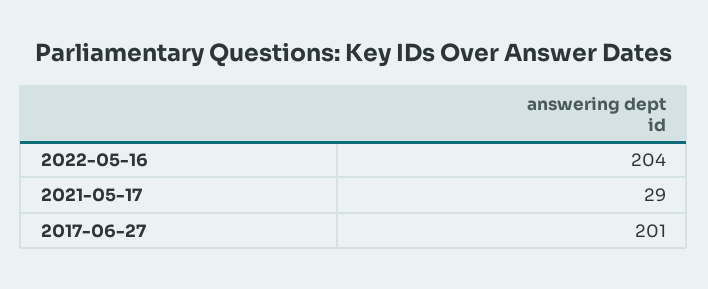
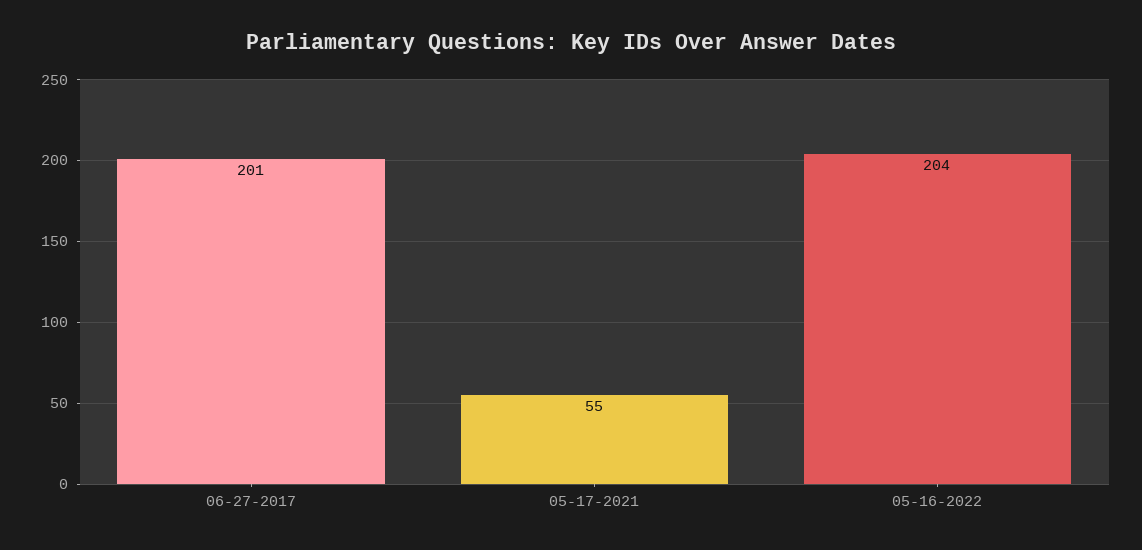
  {
    "2022-05-16": 204,
-   "2021-05-17": 29,
+   "2021-05-17": 55,
    "2017-06-27": 201
  }

